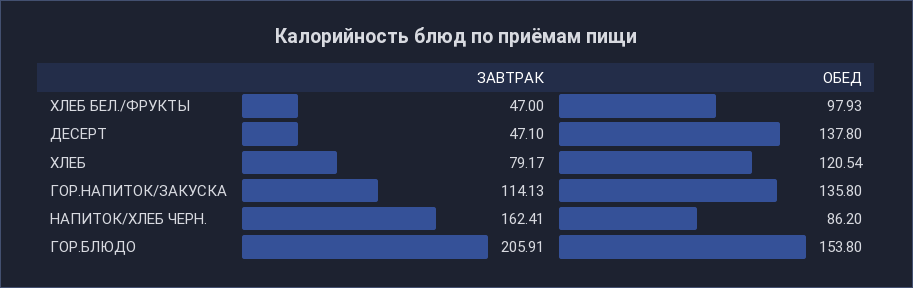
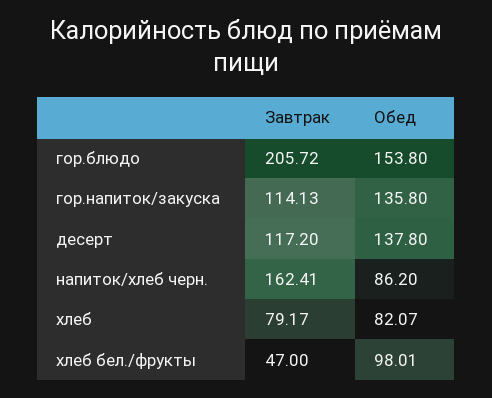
  {
    "ЗАВТРАК": {
      "ХЛЕБ БЕЛ./ФРУКТЫ": 47,
-     "ДЕСЕРТ": 47.1,
+     "ДЕСЕРТ": 117.2,
      "ХЛЕБ": 79.17,
      "ГОР.НАПИТОК/ЗАКУСКА": 114.13,
      "НАПИТОК/ХЛЕБ ЧЕРН.": 162.41,
-     "ГОР.БЛЮДО": 205.91
+     "ГОР.БЛЮДО": 205.72
    },
    "ОБЕД": {
-     "ХЛЕБ БЕЛ./ФРУКТЫ": 97.93,
+     "ХЛЕБ БЕЛ./ФРУКТЫ": 98.01,
      "ДЕСЕРТ": 137.8,
-     "ХЛЕБ": 120.54,
+     "ХЛЕБ": 82.07,
      "ГОР.НАПИТОК/ЗАКУСКА": 135.8,
      "НАПИТОК/ХЛЕБ ЧЕРН.": 86.2,
      "ГОР.БЛЮДО": 153.8
    }
  }

